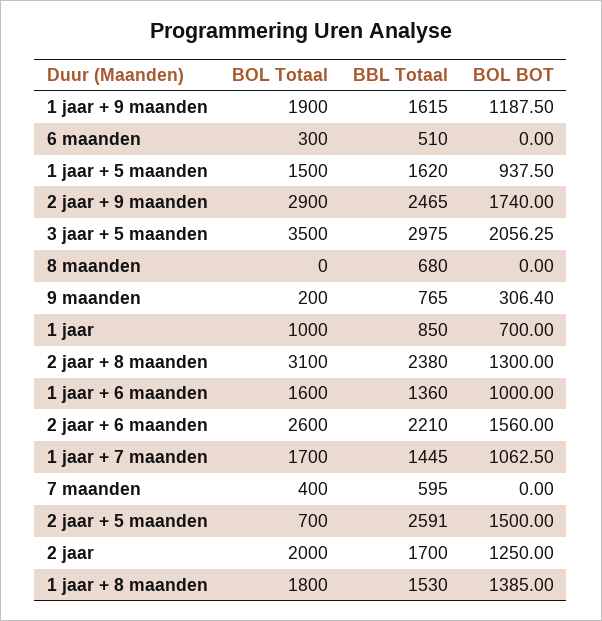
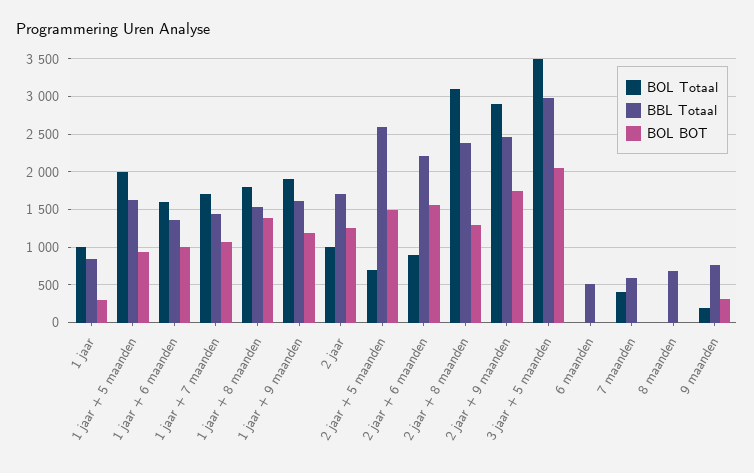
  {
    "BOL Totaal": {
      "1 jaar + 9 maanden": 1900,
-     "6 maanden": 300,
+     "6 maanden": 0,
-     "1 jaar + 5 maanden": 1500,
+     "1 jaar + 5 maanden": 2000,
      "2 jaar + 9 maanden": 2900,
      "3 jaar + 5 maanden": 3500,
      "8 maanden": 0,
      "9 maanden": 200,
      "1 jaar": 1000,
      "2 jaar + 8 maanden": 3100,
      "1 jaar + 6 maanden": 1600,
-     "2 jaar + 6 maanden": 2600,
+     "2 jaar + 6 maanden": 900,
      "1 jaar + 7 maanden": 1700,
      "7 maanden": 400,
      "2 jaar + 5 maanden": 700,
-     "2 jaar": 2000,
+     "2 jaar": 1000,
      "1 jaar + 8 maanden": 1800
    },
    "BBL Totaal": {
      "1 jaar + 9 maanden": 1615,
      "6 maanden": 510,
      "1 jaar + 5 maanden": 1620,
      "2 jaar + 9 maanden": 2465,
      "3 jaar + 5 maanden": 2975,
      "8 maanden": 680,
      "9 maanden": 765,
      "1 jaar": 850,
      "2 jaar + 8 maanden": 2380,
      "1 jaar + 6 maanden": 1360,
      "2 jaar + 6 maanden": 2210,
      "1 jaar + 7 maanden": 1445,
      "7 maanden": 595,
      "2 jaar + 5 maanden": 2591,
      "2 jaar": 1700,
      "1 jaar + 8 maanden": 1530
    },
    "BOL BOT": {
      "1 jaar + 9 maanden": 1187.5,
      "6 maanden": 0,
      "1 jaar + 5 maanden": 937.5,
      "2 jaar + 9 maanden": 1740,
      "3 jaar + 5 maanden": 2056.25,
      "8 maanden": 0,
      "9 maanden": 306.4,
-     "1 jaar": 700,
+     "1 jaar": 300,
      "2 jaar + 8 maanden": 1300,
      "1 jaar + 6 maanden": 1000,
      "2 jaar + 6 maanden": 1560,
      "1 jaar + 7 maanden": 1062.5,
      "7 maanden": 0,
      "2 jaar + 5 maanden": 1500,
      "2 jaar": 1250,
      "1 jaar + 8 maanden": 1385
    }
  }

